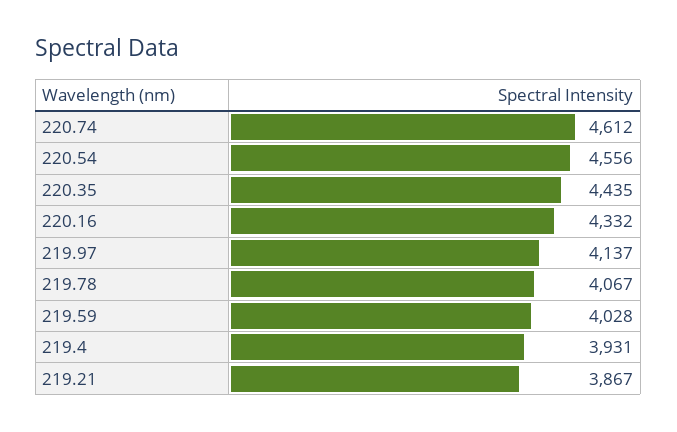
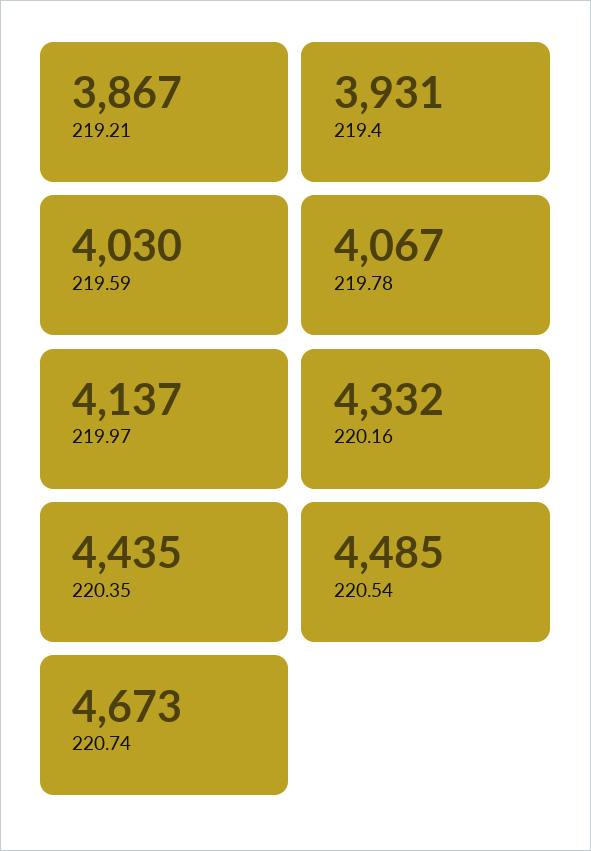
  {
-   "220.74": 4612,
+   "220.74": 4673,
-   "220.54": 4556,
+   "220.54": 4485,
    "220.35": 4435,
    "220.16": 4332,
    "219.97": 4137,
    "219.78": 4067,
-   "219.59": 4028,
+   "219.59": 4030,
    "219.4": 3931,
    "219.21": 3867
  }

